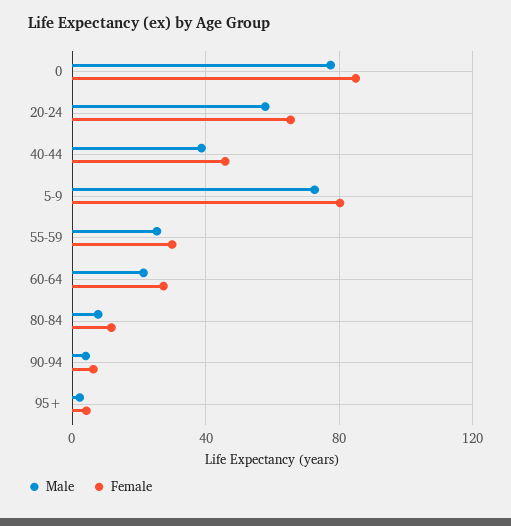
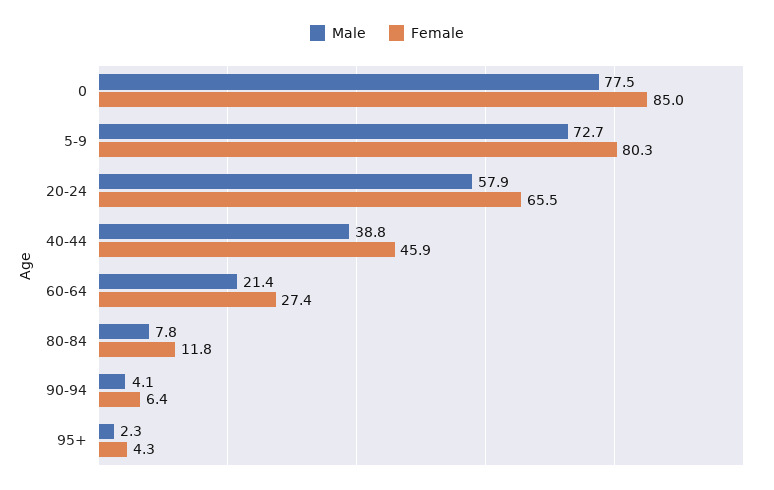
  {
    "Male": {
      "0": 77.5,
      "20-24": 57.9,
      "40-44": 38.8,
      "5-9": 72.7,
-     "55-59": 25,
      "60-64": 21.4,
      "80-84": 7.8,
      "90-94": 4.1,
      "95+": 2.3
    },
    "Female": {
      "0": 85,
      "20-24": 65.5,
      "40-44": 45.9,
      "5-9": 80.3,
-     "55-59": 30,
      "60-64": 27.4,
      "80-84": 11.8,
      "90-94": 6.4,
      "95+": 4.3
    }
  }

